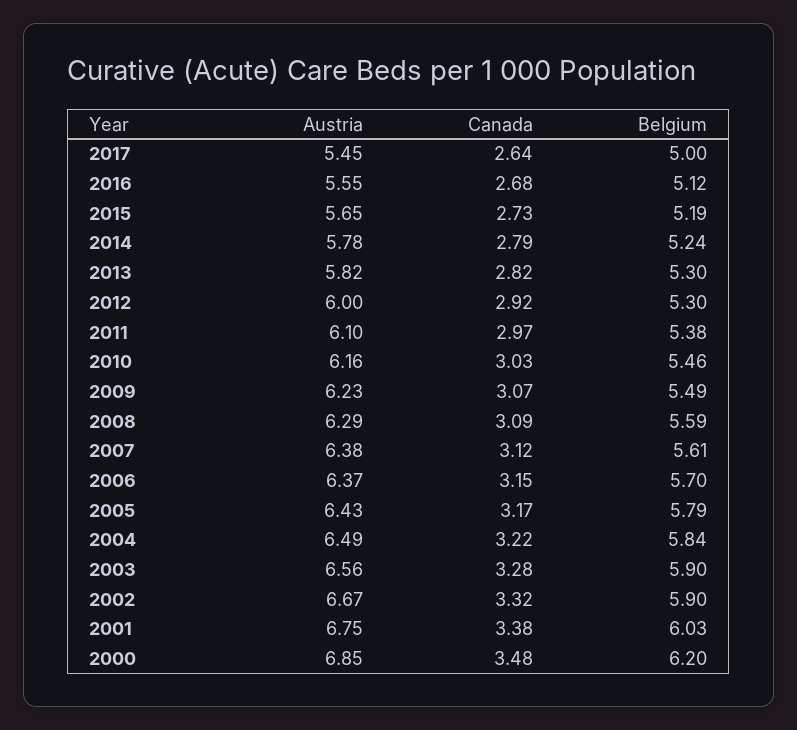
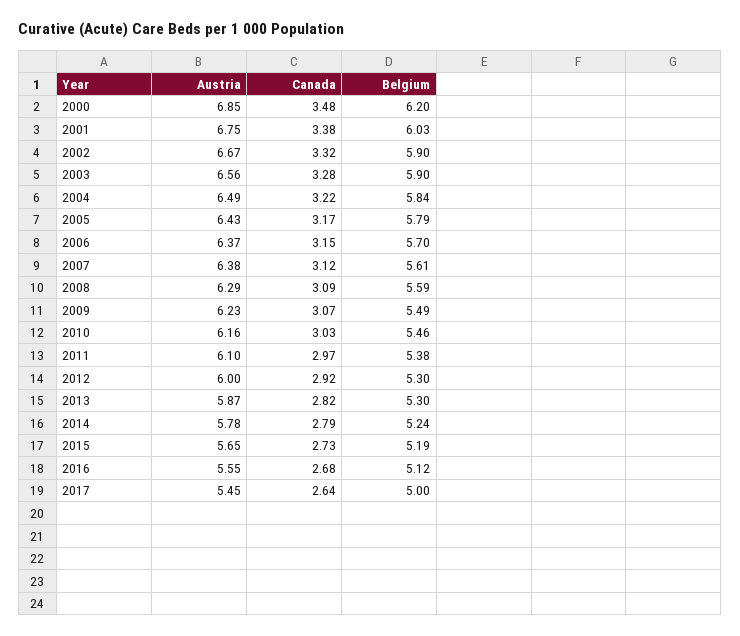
  {
    "Austria": {
      "2017": 5.45,
      "2016": 5.55,
      "2015": 5.65,
      "2014": 5.78,
-     "2013": 5.82,
+     "2013": 5.87,
      "2012": 6,
      "2011": 6.1,
      "2010": 6.16,
      "2009": 6.23,
      "2008": 6.29,
      "2007": 6.38,
      "2006": 6.37,
      "2005": 6.43,
      "2004": 6.49,
      "2003": 6.56,
      "2002": 6.67,
      "2001": 6.75,
      "2000": 6.85
    },
    "Canada": {
      "2017": 2.64,
      "2016": 2.68,
      "2015": 2.73,
      "2014": 2.79,
      "2013": 2.82,
      "2012": 2.92,
      "2011": 2.97,
      "2010": 3.03,
      "2009": 3.07,
      "2008": 3.09,
      "2007": 3.12,
      "2006": 3.15,
      "2005": 3.17,
      "2004": 3.22,
      "2003": 3.28,
      "2002": 3.32,
      "2001": 3.38,
      "2000": 3.48
    },
    "Belgium": {
      "2017": 5,
      "2016": 5.12,
      "2015": 5.19,
      "2014": 5.24,
      "2013": 5.3,
      "2012": 5.3,
      "2011": 5.38,
      "2010": 5.46,
      "2009": 5.49,
      "2008": 5.59,
      "2007": 5.61,
      "2006": 5.7,
      "2005": 5.79,
      "2004": 5.84,
      "2003": 5.9,
      "2002": 5.9,
      "2001": 6.03,
      "2000": 6.2
    }
  }

